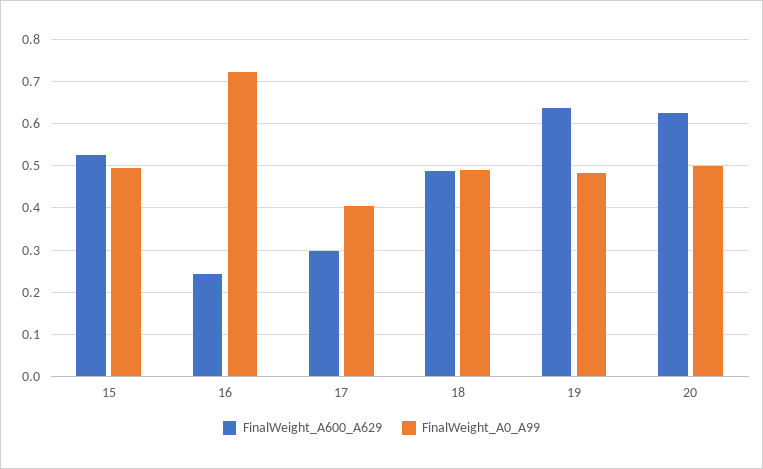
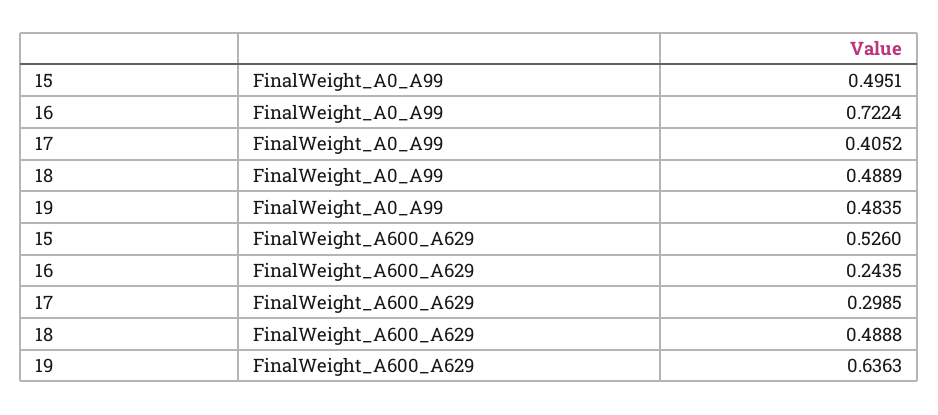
  {
    "FinalWeight_A600_A629": {
      "15": 0.526,
      "16": 0.2435,
      "17": 0.2985,
      "18": 0.4888,
-     "19": 0.6363,
+     "19": 0.6363
-     "20": 0.62
    },
    "FinalWeight_A0_A99": {
      "15": 0.4951,
      "16": 0.7224,
      "17": 0.4052,
      "18": 0.4889,
-     "19": 0.4835,
+     "19": 0.4835
-     "20": 0.5
    }
  }

